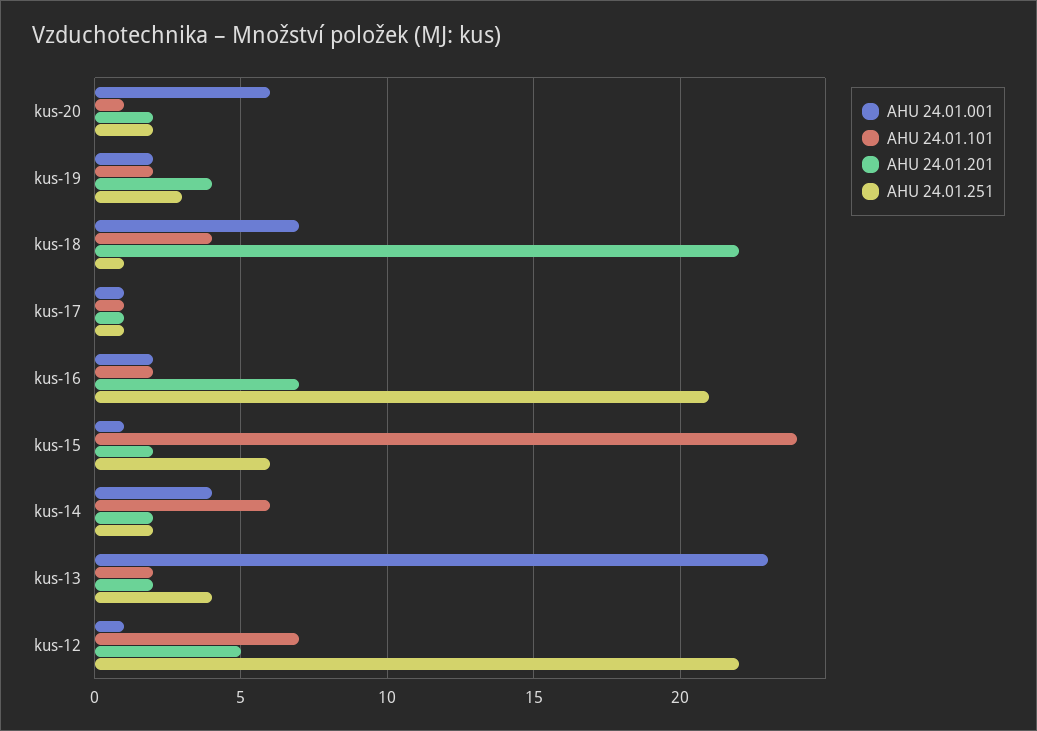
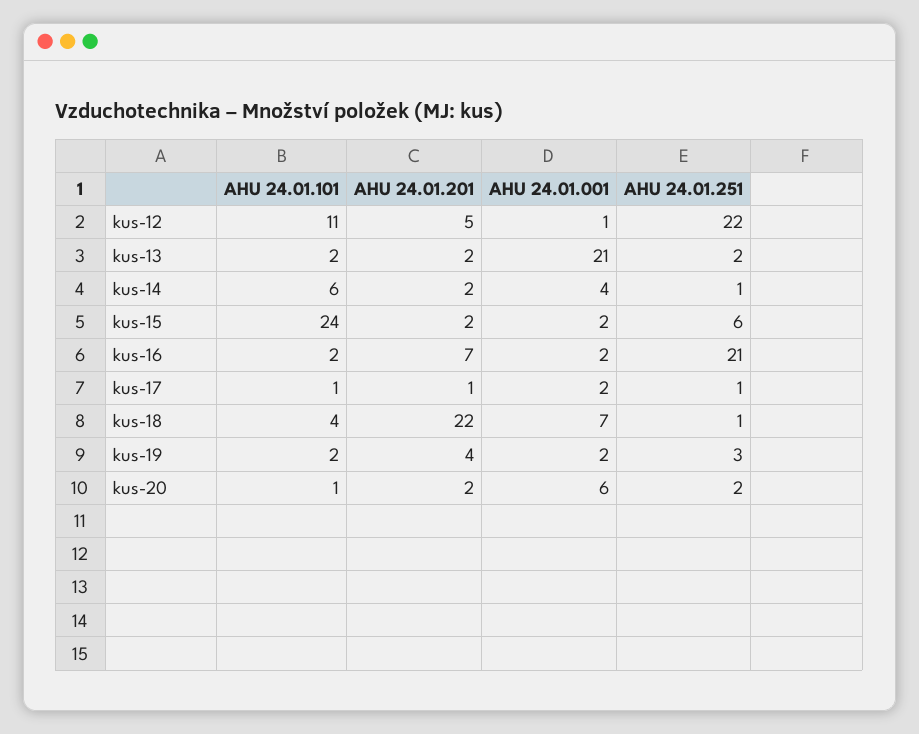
  {
    "AHU 24.01.001": {
      "kus-20": 6,
      "kus-19": 2,
      "kus-18": 7,
-     "kus-17": 1,
+     "kus-17": 2,
      "kus-16": 2,
-     "kus-15": 1,
+     "kus-15": 2,
      "kus-14": 4,
-     "kus-13": 23,
+     "kus-13": 21,
      "kus-12": 1
    },
    "AHU 24.01.101": {
      "kus-20": 1,
      "kus-19": 2,
      "kus-18": 4,
      "kus-17": 1,
      "kus-16": 2,
      "kus-15": 24,
      "kus-14": 6,
      "kus-13": 2,
-     "kus-12": 7
+     "kus-12": 11
    },
    "AHU 24.01.201": {
      "kus-20": 2,
      "kus-19": 4,
      "kus-18": 22,
      "kus-17": 1,
      "kus-16": 7,
      "kus-15": 2,
      "kus-14": 2,
      "kus-13": 2,
      "kus-12": 5
    },
    "AHU 24.01.251": {
      "kus-20": 2,
      "kus-19": 3,
      "kus-18": 1,
      "kus-17": 1,
      "kus-16": 21,
      "kus-15": 6,
-     "kus-14": 2,
+     "kus-14": 1,
-     "kus-13": 4,
+     "kus-13": 2,
      "kus-12": 22
    }
  }

